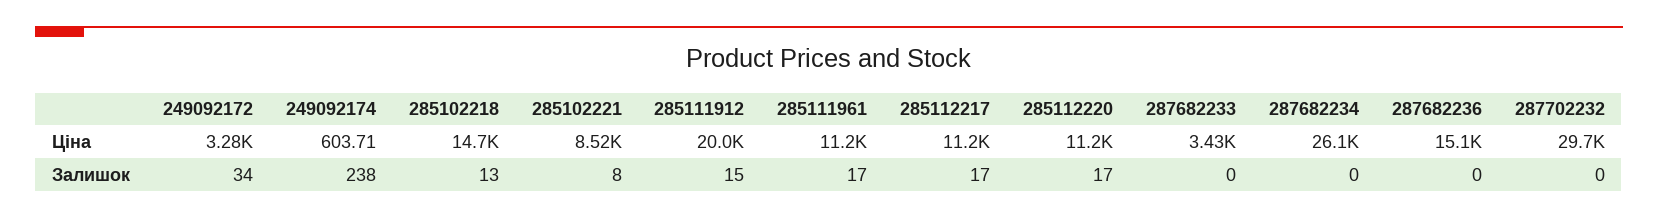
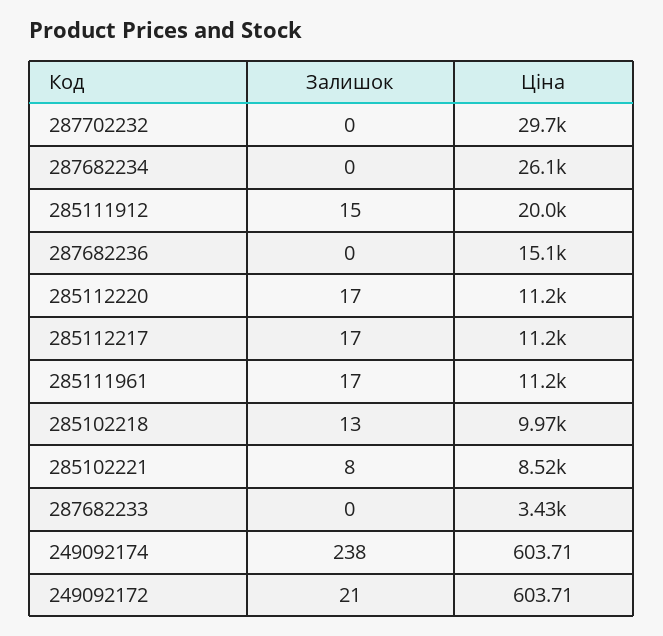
  {
    "249092172": {
-     "Ціна": 3280,
+     "Ціна": 603.71,
-     "Залишок": 34
+     "Залишок": 21
    },
    "249092174": {
      "Ціна": 603.71,
      "Залишок": 238
    },
    "285102218": {
-     "Ціна": 14700,
+     "Ціна": 9970,
      "Залишок": 13
    },
    "285102221": {
      "Ціна": 8520,
      "Залишок": 8
    },
    "285111912": {
      "Ціна": 20000,
      "Залишок": 15
    },
    "285111961": {
      "Ціна": 11200,
      "Залишок": 17
    },
    "285112217": {
      "Ціна": 11200,
      "Залишок": 17
    },
    "285112220": {
      "Ціна": 11200,
      "Залишок": 17
    },
    "287682233": {
      "Ціна": 3430,
      "Залишок": 0
    },
    "287682234": {
      "Ціна": 26100,
      "Залишок": 0
    },
    "287682236": {
      "Ціна": 15100,
      "Залишок": 0
    },
    "287702232": {
      "Ціна": 29700,
      "Залишок": 0
    }
  }

